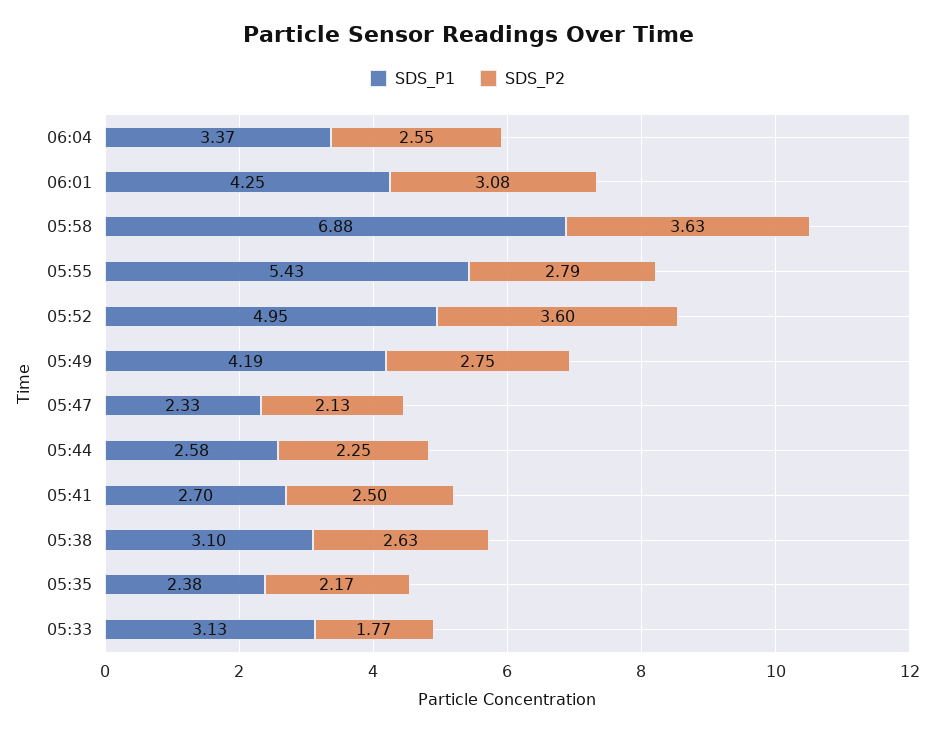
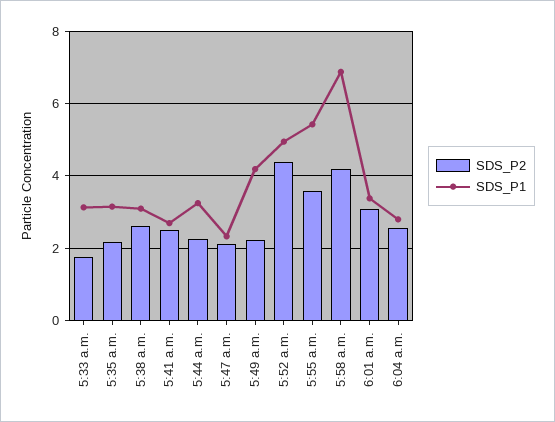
  {
    "SDS_P1": {
-     "06:04": 3.37,
+     "06:04": 2.8,
-     "06:01": 4.25,
+     "06:01": 3.4,
      "05:58": 6.88,
      "05:55": 5.43,
      "05:52": 4.95,
      "05:49": 4.19,
      "05:47": 2.33,
-     "05:44": 2.58,
+     "05:44": 3.2,
      "05:41": 2.7,
      "05:38": 3.1,
-     "05:35": 2.38,
+     "05:35": 3.2,
      "05:33": 3.13
    },
    "SDS_P2": {
      "06:04": 2.55,
      "06:01": 3.08,
-     "05:58": 3.63,
+     "05:58": 4.2,
-     "05:55": 2.79,
+     "05:55": 3.6,
-     "05:52": 3.6,
+     "05:52": 4.4,
-     "05:49": 2.75,
+     "05:49": 2.2,
      "05:47": 2.13,
      "05:44": 2.25,
      "05:41": 2.5,
      "05:38": 2.63,
      "05:35": 2.17,
      "05:33": 1.77
    }
  }

